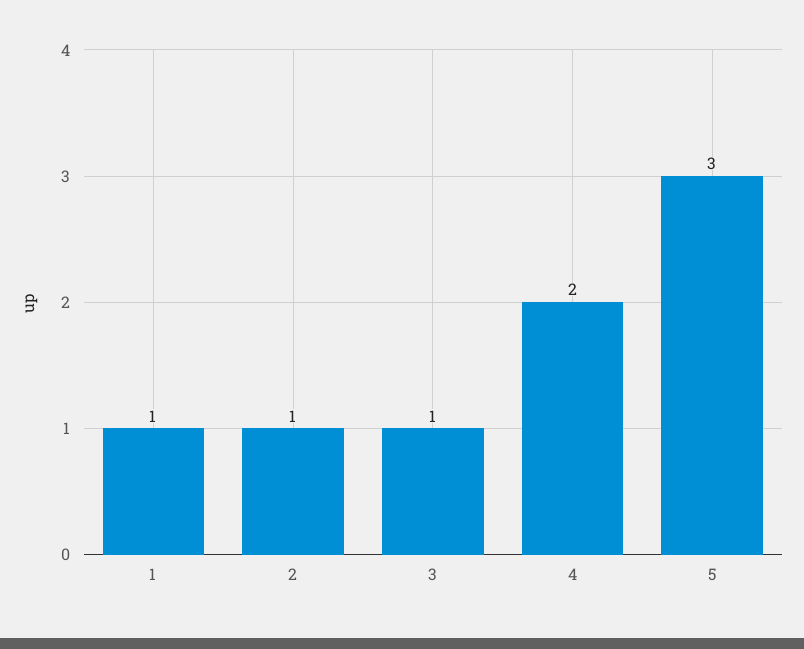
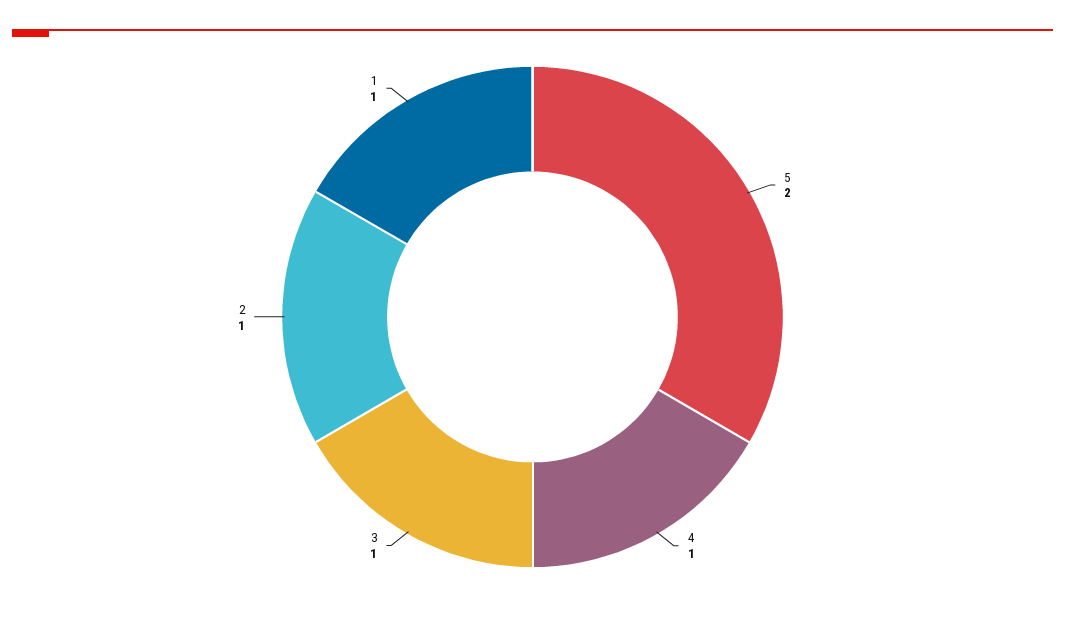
  {
    "1": 1,
    "2": 1,
    "3": 1,
-   "4": 2,
+   "4": 1,
-   "5": 3
+   "5": 2
  }

